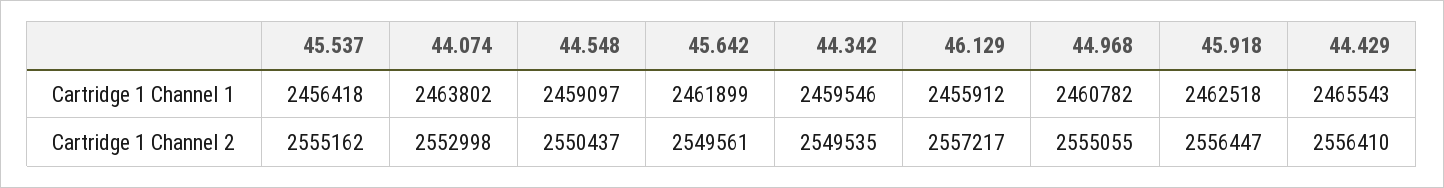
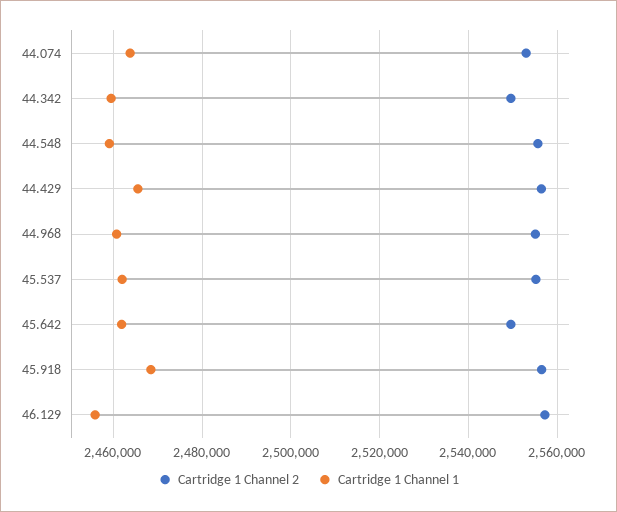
  {
    "Cartridge 1 Channel 1": {
-     "45.537": 2456418,
+     "45.537": 2462000,
      "44.074": 2463802,
      "44.548": 2459097,
      "45.642": 2461899,
      "44.342": 2459546,
      "46.129": 2455912,
      "44.968": 2460782,
-     "45.918": 2462518,
+     "45.918": 2468000,
      "44.429": 2465543
    },
    "Cartridge 1 Channel 2": {
      "45.537": 2555162,
      "44.074": 2552998,
-     "44.548": 2550437,
+     "44.548": 2556000,
      "45.642": 2549561,
      "44.342": 2549535,
      "46.129": 2557217,
      "44.968": 2555055,
      "45.918": 2556447,
      "44.429": 2556410
    }
  }

